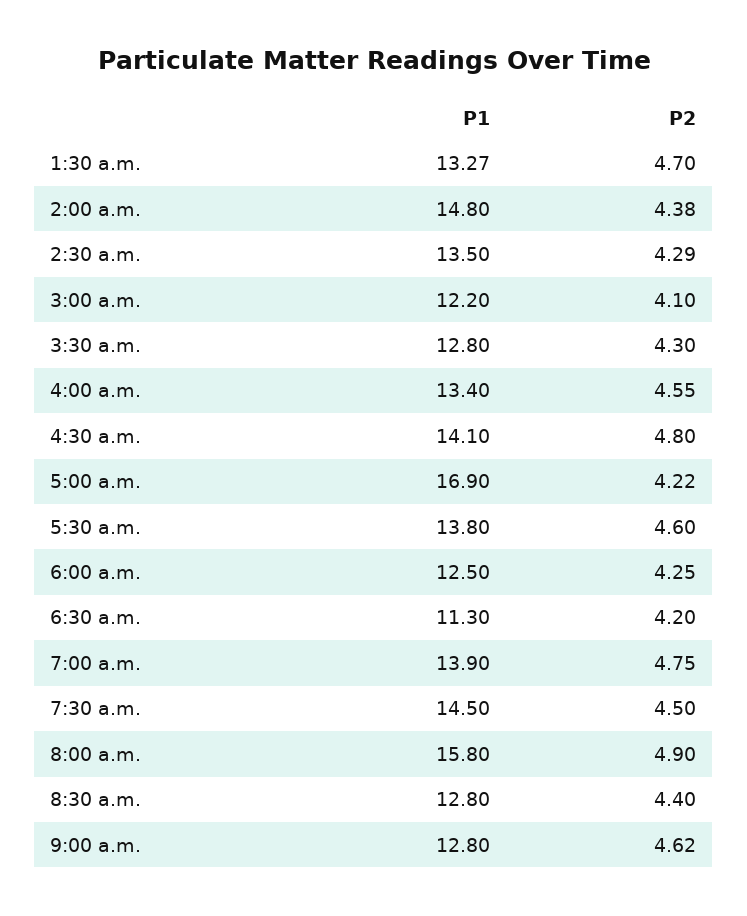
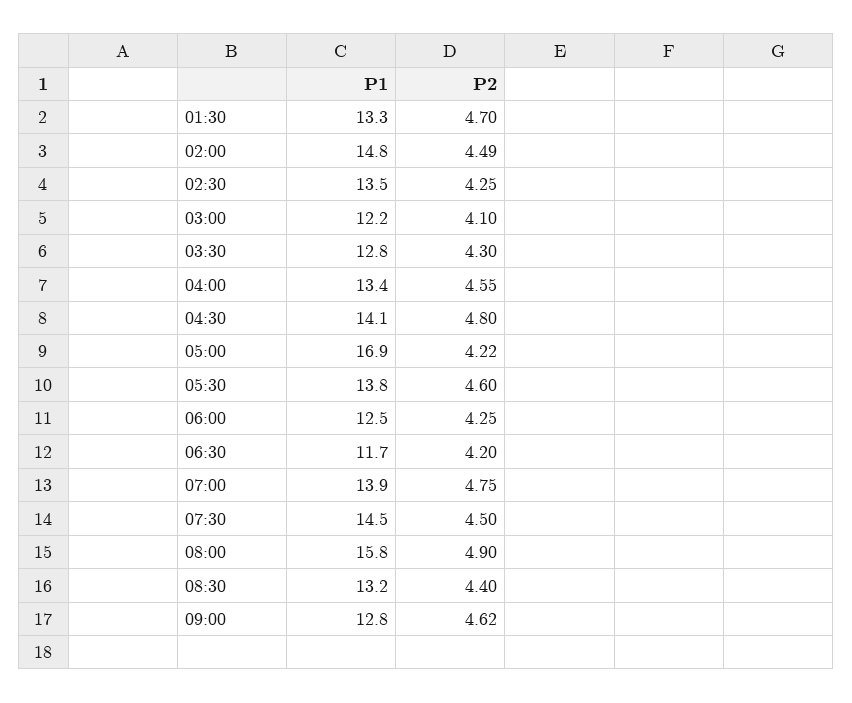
  {
    "P1": {
      "1:30 a.m.": 13.27,
      "2:00 a.m.": 14.8,
      "2:30 a.m.": 13.5,
      "3:00 a.m.": 12.2,
      "3:30 a.m.": 12.8,
      "4:00 a.m.": 13.4,
      "4:30 a.m.": 14.1,
      "5:00 a.m.": 16.9,
      "5:30 a.m.": 13.8,
      "6:00 a.m.": 12.5,
-     "6:30 a.m.": 11.3,
+     "6:30 a.m.": 11.7,
      "7:00 a.m.": 13.9,
      "7:30 a.m.": 14.5,
      "8:00 a.m.": 15.8,
-     "8:30 a.m.": 12.8,
+     "8:30 a.m.": 13.2,
      "9:00 a.m.": 12.8
    },
    "P2": {
      "1:30 a.m.": 4.7,
-     "2:00 a.m.": 4.38,
+     "2:00 a.m.": 4.49,
-     "2:30 a.m.": 4.29,
+     "2:30 a.m.": 4.25,
      "3:00 a.m.": 4.1,
      "3:30 a.m.": 4.3,
      "4:00 a.m.": 4.55,
      "4:30 a.m.": 4.8,
      "5:00 a.m.": 4.22,
      "5:30 a.m.": 4.6,
      "6:00 a.m.": 4.25,
      "6:30 a.m.": 4.2,
      "7:00 a.m.": 4.75,
      "7:30 a.m.": 4.5,
      "8:00 a.m.": 4.9,
      "8:30 a.m.": 4.4,
      "9:00 a.m.": 4.62
    }
  }

